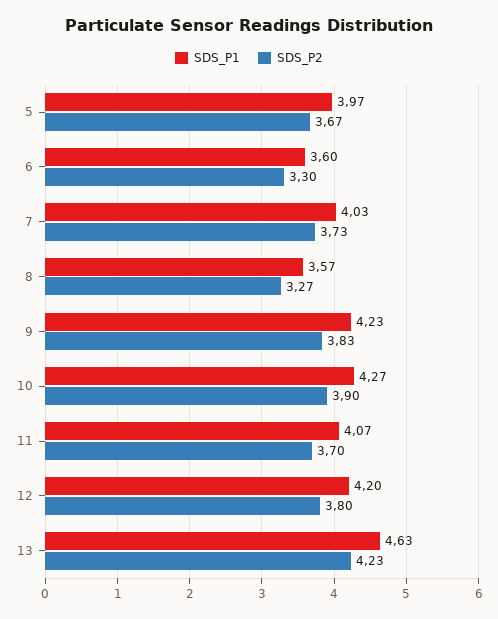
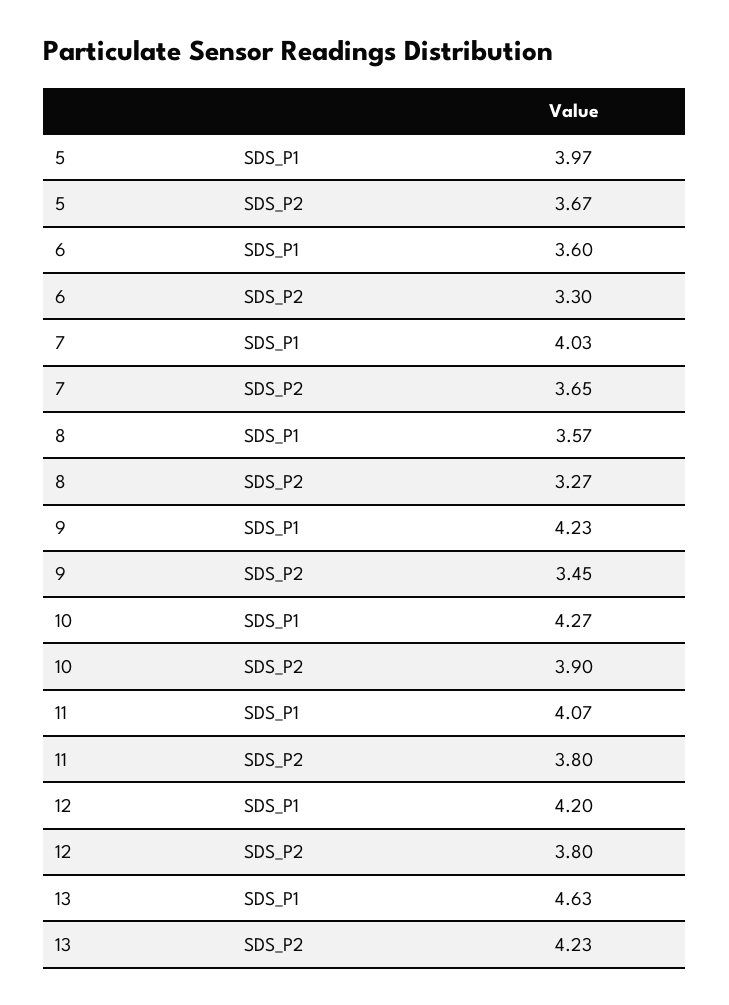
  {
    "SDS_P1": {
      "5": 3.97,
      "6": 3.6,
      "7": 4.03,
      "8": 3.57,
      "9": 4.23,
      "10": 4.27,
      "11": 4.07,
      "12": 4.2,
      "13": 4.63
    },
    "SDS_P2": {
      "5": 3.67,
      "6": 3.3,
-     "7": 3.73,
+     "7": 3.65,
      "8": 3.27,
-     "9": 3.83,
+     "9": 3.45,
      "10": 3.9,
-     "11": 3.7,
+     "11": 3.8,
      "12": 3.8,
      "13": 4.23
    }
  }

